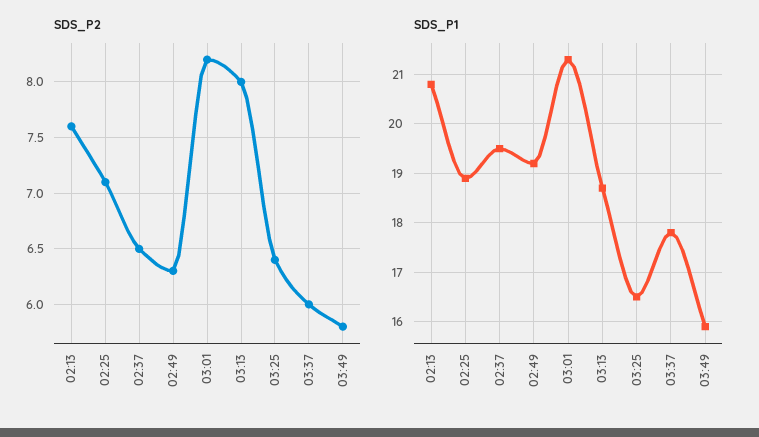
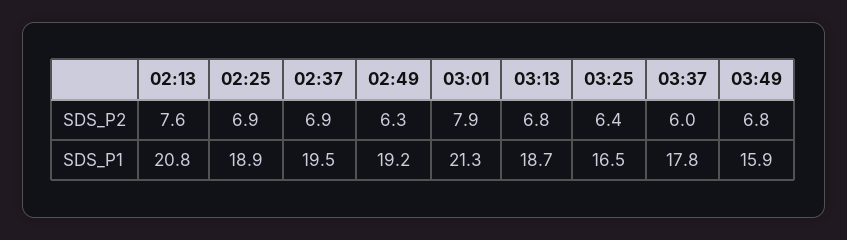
  {
    "SDS_P2": {
      "02:13": 7.6,
-     "02:25": 7.1,
+     "02:25": 6.9,
-     "02:37": 6.5,
+     "02:37": 6.9,
      "02:49": 6.3,
-     "03:01": 8.2,
+     "03:01": 7.9,
-     "03:13": 8,
+     "03:13": 6.8,
      "03:25": 6.4,
      "03:37": 6,
-     "03:49": 5.8
+     "03:49": 6.8
    },
    "SDS_P1": {
      "02:13": 20.8,
      "02:25": 18.9,
      "02:37": 19.5,
      "02:49": 19.2,
      "03:01": 21.3,
      "03:13": 18.7,
      "03:25": 16.5,
      "03:37": 17.8,
      "03:49": 15.9
    }
  }

